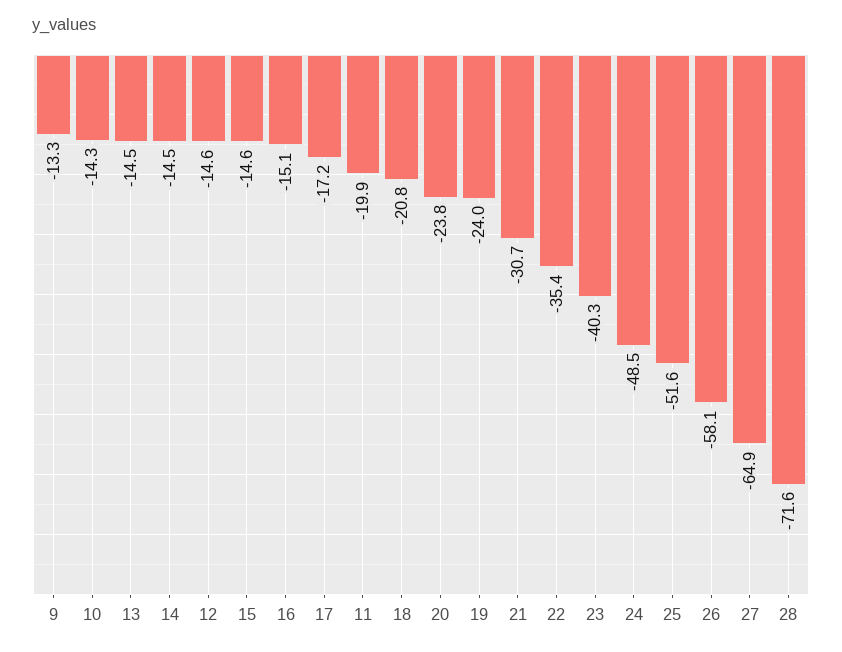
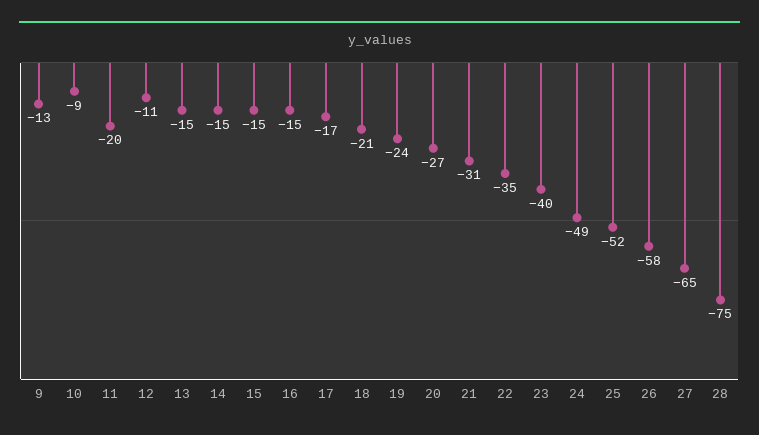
  {
    "9": -13.3,
-   "10": -14.3,
+   "10": -9,
    "13": -14.5,
    "14": -14.5,
-   "12": -14.6,
+   "12": -11,
    "15": -14.6,
    "16": -15.1,
    "17": -17.2,
    "11": -19.9,
    "18": -20.8,
-   "20": -23.8,
+   "20": -27,
    "19": -24,
    "21": -30.7,
    "22": -35.4,
    "23": -40.3,
    "24": -48.5,
    "25": -51.6,
    "26": -58.1,
    "27": -64.9,
-   "28": -71.6
+   "28": -75
  }

